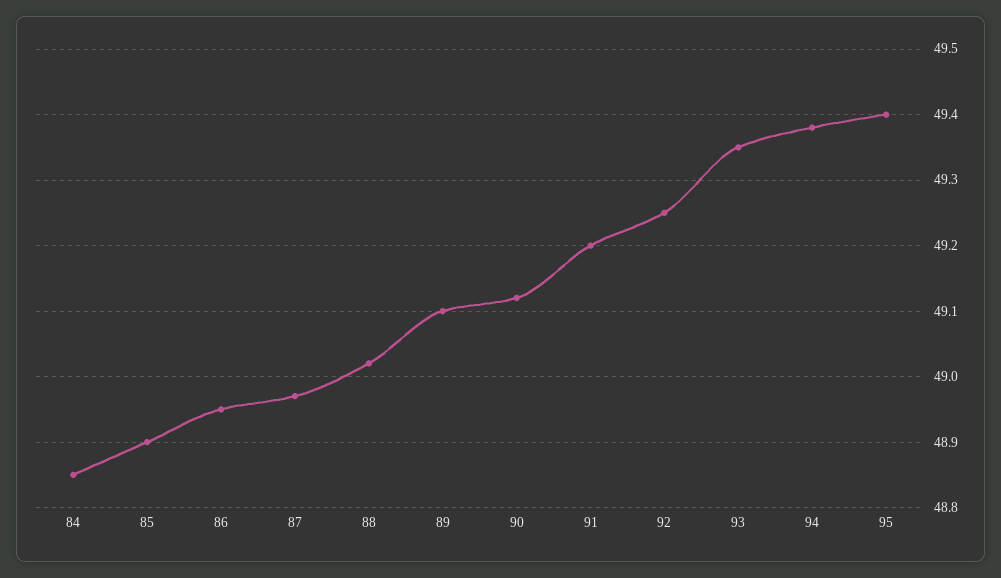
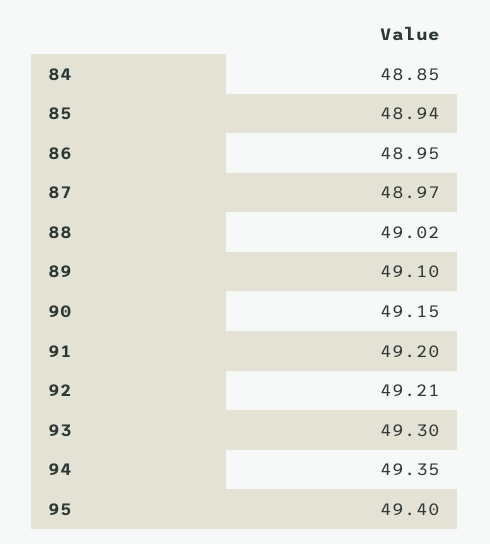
  {
    "84": 48.85,
-   "85": 48.9,
+   "85": 48.94,
    "86": 48.95,
    "87": 48.97,
    "88": 49.02,
    "89": 49.1,
-   "90": 49.12,
+   "90": 49.15,
    "91": 49.2,
-   "92": 49.25,
+   "92": 49.21,
-   "93": 49.35,
+   "93": 49.3,
-   "94": 49.38,
+   "94": 49.35,
    "95": 49.4
  }

